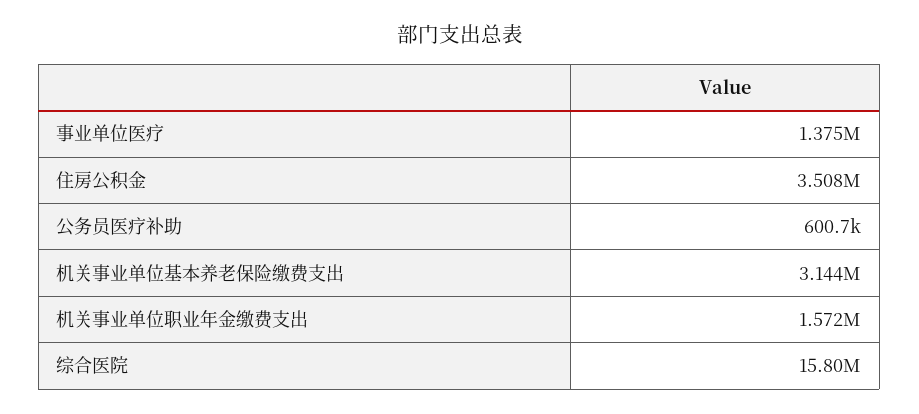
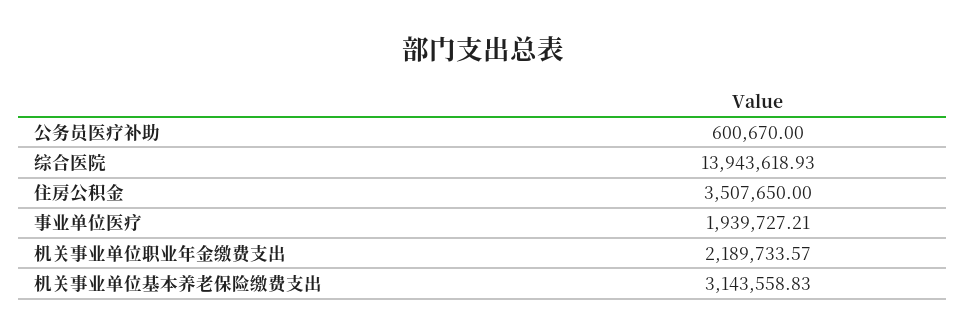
  {
-   "事业单位医疗": 1375000,
+   "事业单位医疗": 1939727.21,
    "住房公积金": 3507650,
    "公务员医疗补助": 600670,
    "机关事业单位基本养老保险缴费支出": 3143558.83,
-   "机关事业单位职业年金缴费支出": 1572000,
+   "机关事业单位职业年金缴费支出": 2189733.57,
-   "综合医院": 15800000
+   "综合医院": 13943618.93
  }

